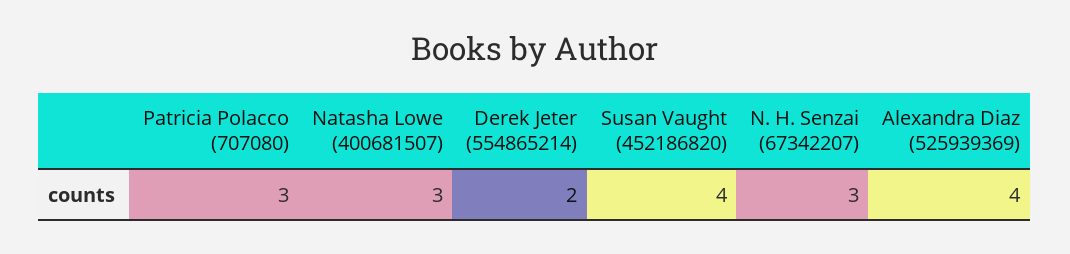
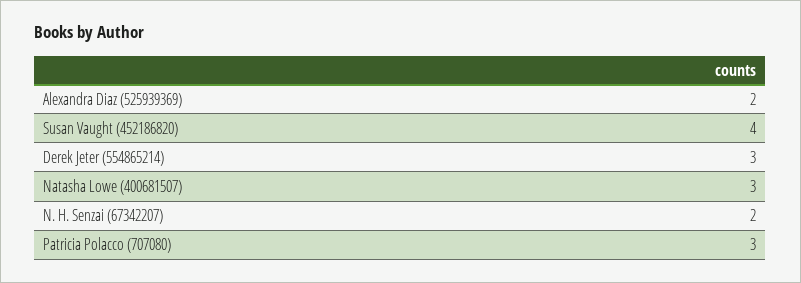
  {
    "Patricia Polacco (707080)": 3,
    "Natasha Lowe (400681507)": 3,
-   "Derek Jeter (554865214)": 2,
+   "Derek Jeter (554865214)": 3,
    "Susan Vaught (452186820)": 4,
-   "N. H. Senzai (67342207)": 3,
+   "N. H. Senzai (67342207)": 2,
-   "Alexandra Diaz (525939369)": 4
+   "Alexandra Diaz (525939369)": 2
  }

